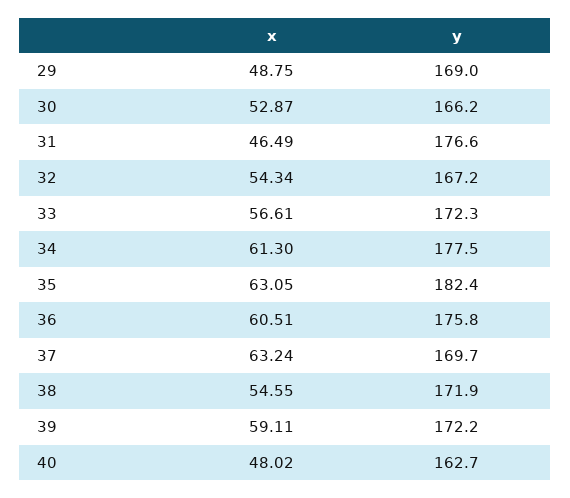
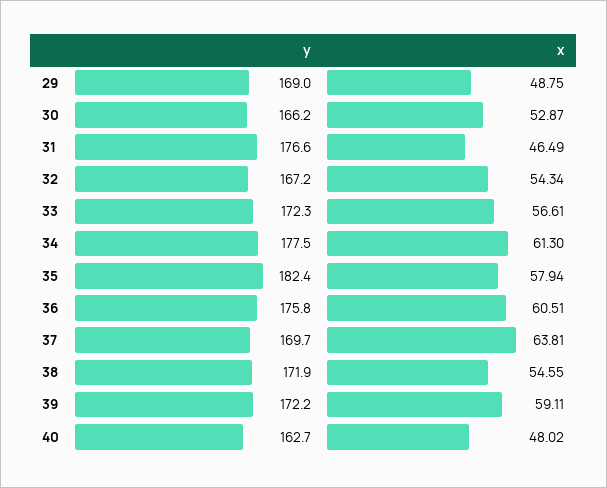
  {
    "x": {
      "29": 48.75,
      "30": 52.87,
      "31": 46.49,
      "32": 54.34,
      "33": 56.61,
      "34": 61.3,
-     "35": 63.05,
+     "35": 57.94,
      "36": 60.51,
-     "37": 63.24,
+     "37": 63.81,
      "38": 54.55,
      "39": 59.11,
      "40": 48.02
    },
    "y": {
      "29": 169,
      "30": 166.2,
      "31": 176.6,
      "32": 167.2,
      "33": 172.3,
      "34": 177.5,
      "35": 182.4,
      "36": 175.8,
      "37": 169.7,
      "38": 171.9,
      "39": 172.2,
      "40": 162.7
    }
  }

